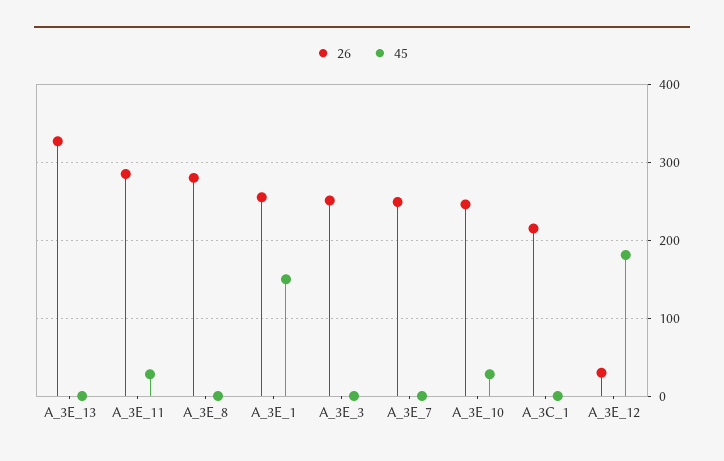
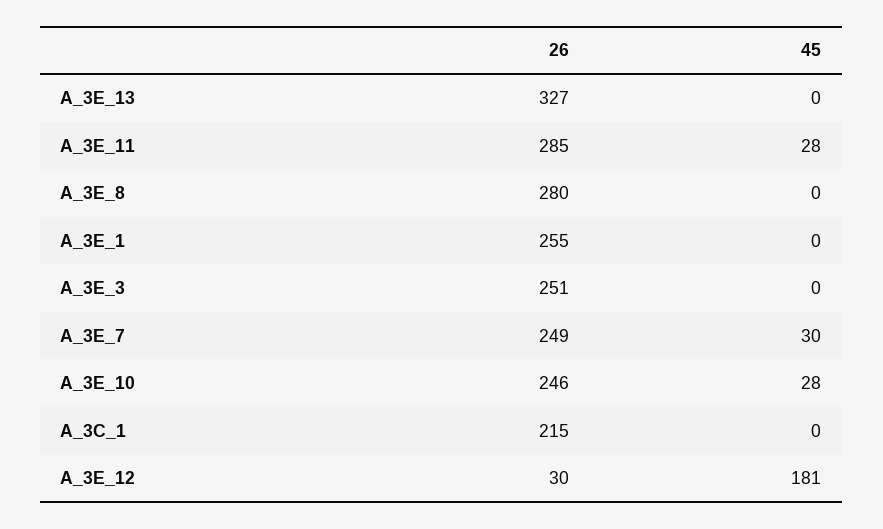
  {
    "26": {
      "A_3E_13": 327,
      "A_3E_11": 285,
      "A_3E_8": 280,
      "A_3E_1": 255,
      "A_3E_3": 251,
      "A_3E_7": 249,
      "A_3E_10": 246,
      "A_3C_1": 215,
      "A_3E_12": 30
    },
    "45": {
      "A_3E_13": 0,
      "A_3E_11": 28,
      "A_3E_8": 0,
-     "A_3E_1": 150,
+     "A_3E_1": 0,
      "A_3E_3": 0,
-     "A_3E_7": 0,
+     "A_3E_7": 30,
      "A_3E_10": 28,
      "A_3C_1": 0,
      "A_3E_12": 181
    }
  }

